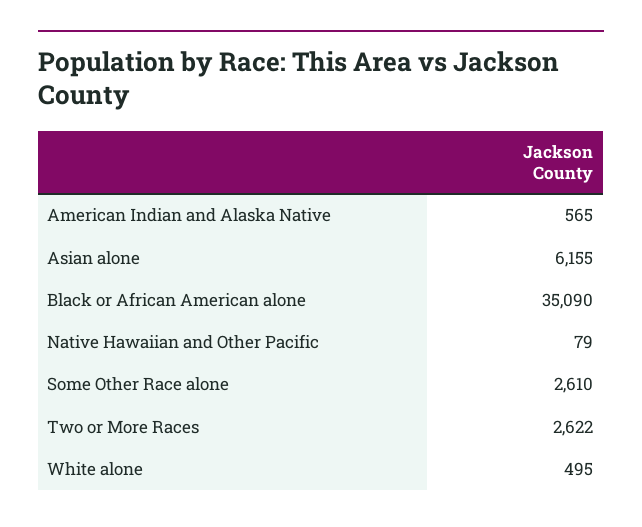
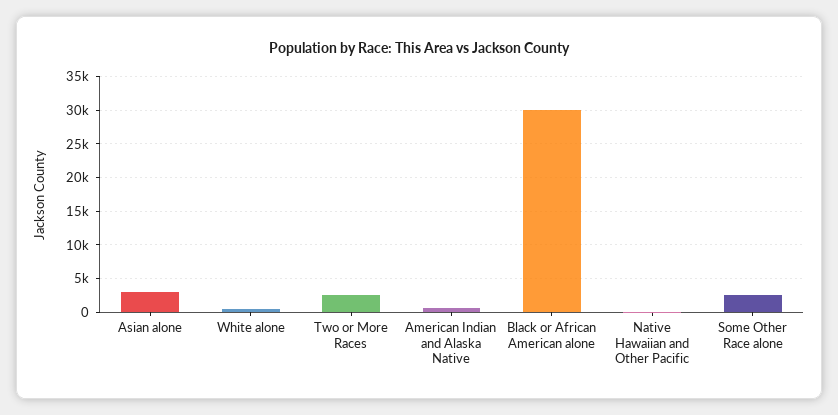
  {
    "American Indian and Alaska Native": 565,
-   "Asian alone": 6155,
+   "Asian alone": 3000,
-   "Black or African American alone": 35090,
+   "Black or African American alone": 30000,
    "Native Hawaiian and Other Pacific": 79,
    "Some Other Race alone": 2610,
    "Two or More Races": 2622,
    "White alone": 495
  }

